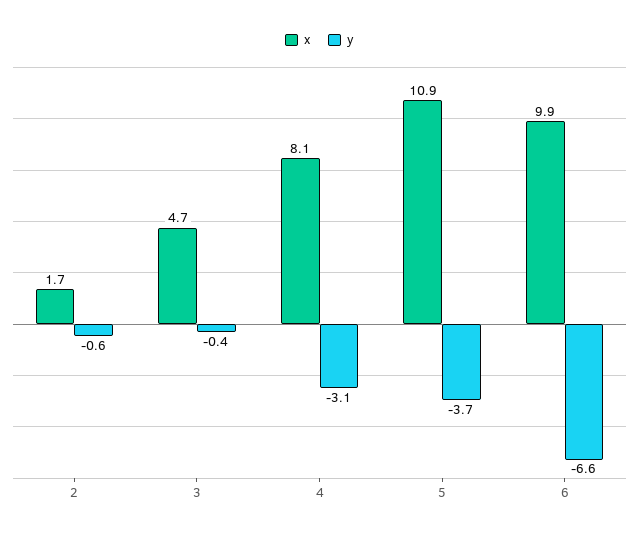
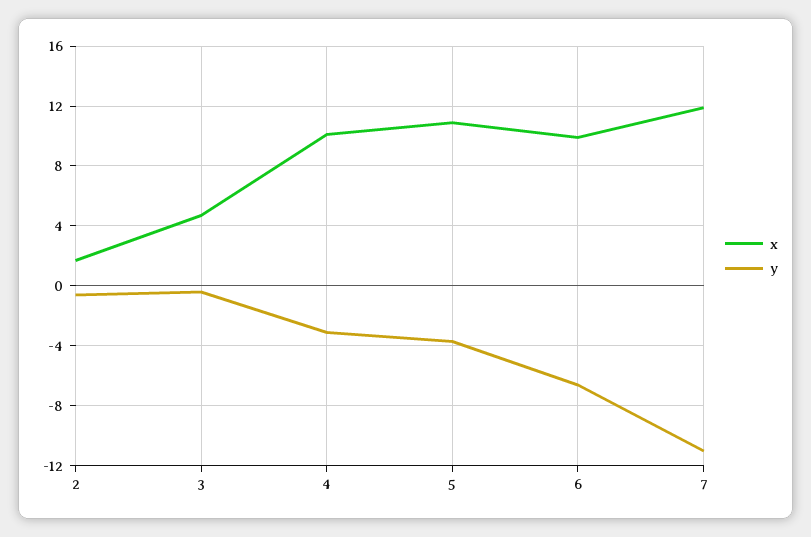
  {
    "x": {
      "2": 1.7,
      "3": 4.7,
-     "4": 8.1,
+     "4": 10,
      "5": 10.9,
-     "6": 9.9
+     "6": 9.9,
+     "7": 12
    },
    "y": {
      "2": -0.6,
      "3": -0.4,
      "4": -3.1,
      "5": -3.7,
-     "6": -6.6
+     "6": -6.6,
+     "7": -11
    }
  }

